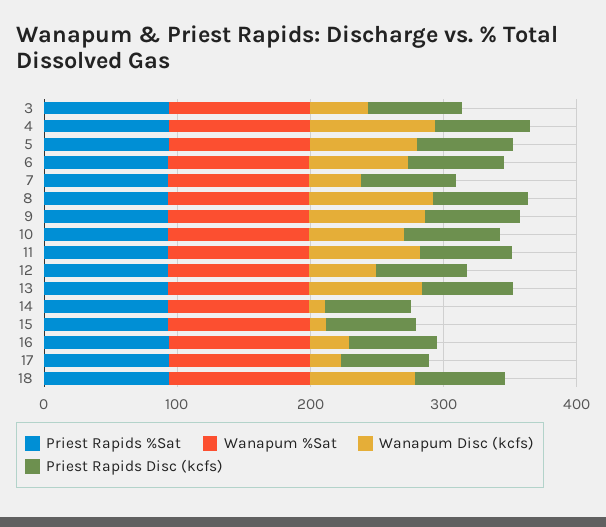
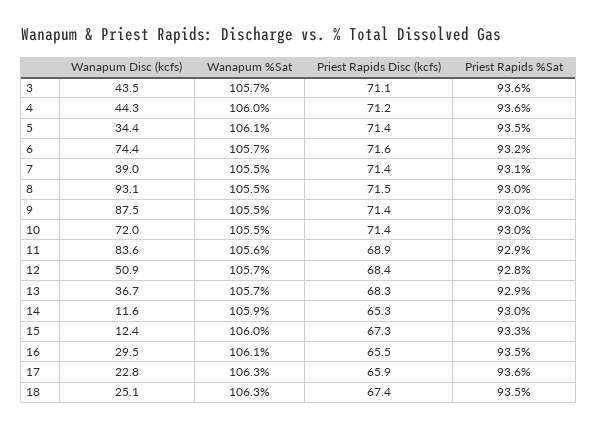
  {
    "Priest Rapids %Sat": {
      "3": 93.6,
      "4": 93.6,
      "5": 93.5,
      "6": 93.2,
      "7": 93.1,
      "8": 93,
      "9": 93,
      "10": 93,
      "11": 92.9,
      "12": 92.8,
      "13": 92.9,
      "14": 93,
      "15": 93.3,
      "16": 93.5,
      "17": 93.6,
      "18": 93.5
    },
    "Wanapum %Sat": {
      "3": 105.7,
      "4": 106,
      "5": 106.1,
      "6": 105.7,
      "7": 105.5,
      "8": 105.5,
      "9": 105.5,
      "10": 105.5,
      "11": 105.6,
      "12": 105.7,
      "13": 105.7,
      "14": 105.9,
      "15": 106,
      "16": 106.1,
      "17": 106.3,
      "18": 106.3
    },
    "Wanapum Disc (kcfs)": {
      "3": 43.5,
-     "4": 100,
+     "4": 44.3,
-     "5": 80,
+     "5": 34.4,
      "6": 74.4,
      "7": 39,
      "8": 93.1,
      "9": 87.5,
      "10": 72,
      "11": 83.6,
      "12": 50.9,
-     "13": 80,
+     "13": 36.7,
      "14": 11.6,
      "15": 12.4,
      "16": 29.5,
      "17": 22.8,
-     "18": 80
+     "18": 25.1
    },
    "Priest Rapids Disc (kcfs)": {
      "3": 71.1,
      "4": 71.2,
      "5": 71.4,
      "6": 71.6,
      "7": 71.4,
      "8": 71.5,
      "9": 71.4,
      "10": 71.4,
      "11": 68.9,
      "12": 68.4,
      "13": 68.3,
      "14": 65.3,
      "15": 67.3,
      "16": 65.5,
      "17": 65.9,
      "18": 67.4
    }
  }

